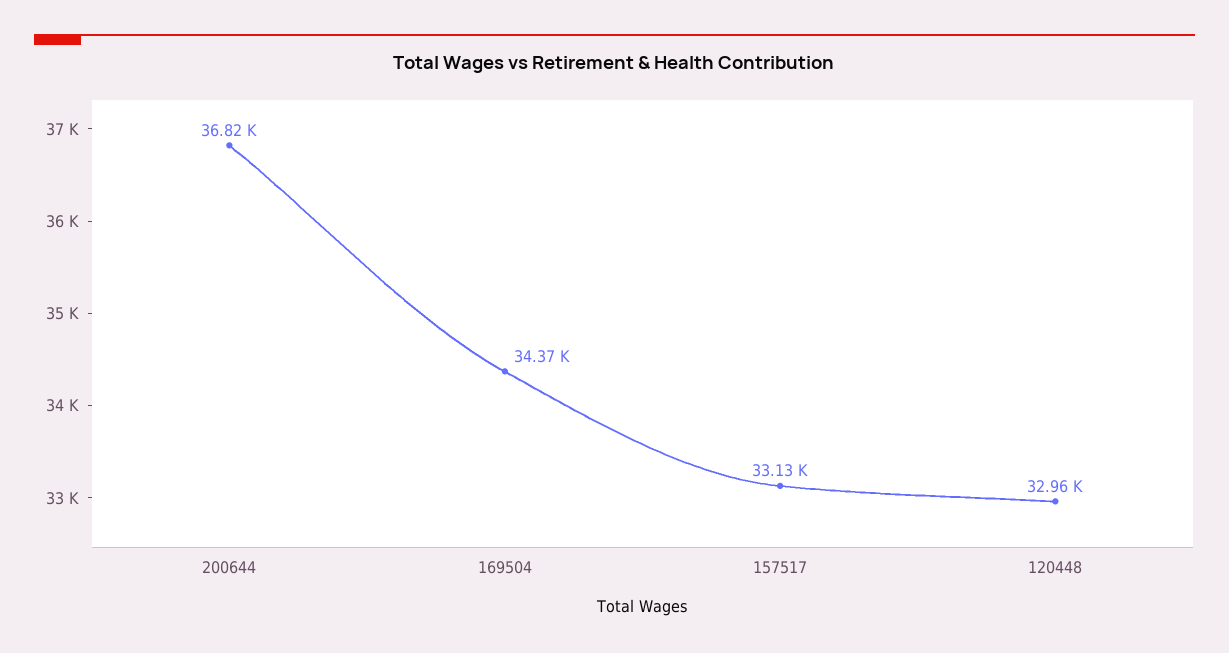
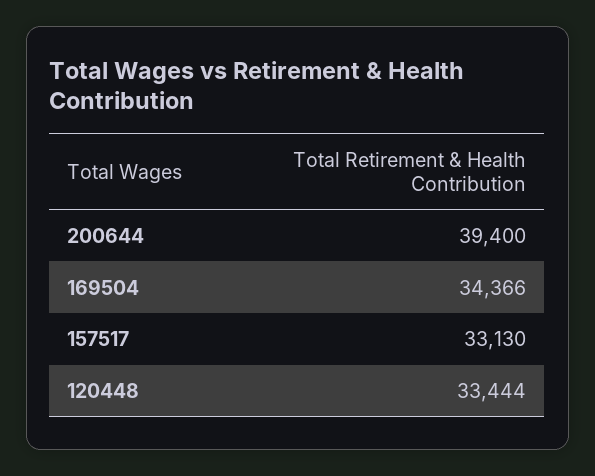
  {
-   "200644": 36820,
+   "200644": 39400,
    "169504": 34366,
    "157517": 33130,
-   "120448": 32960
+   "120448": 33444
  }

